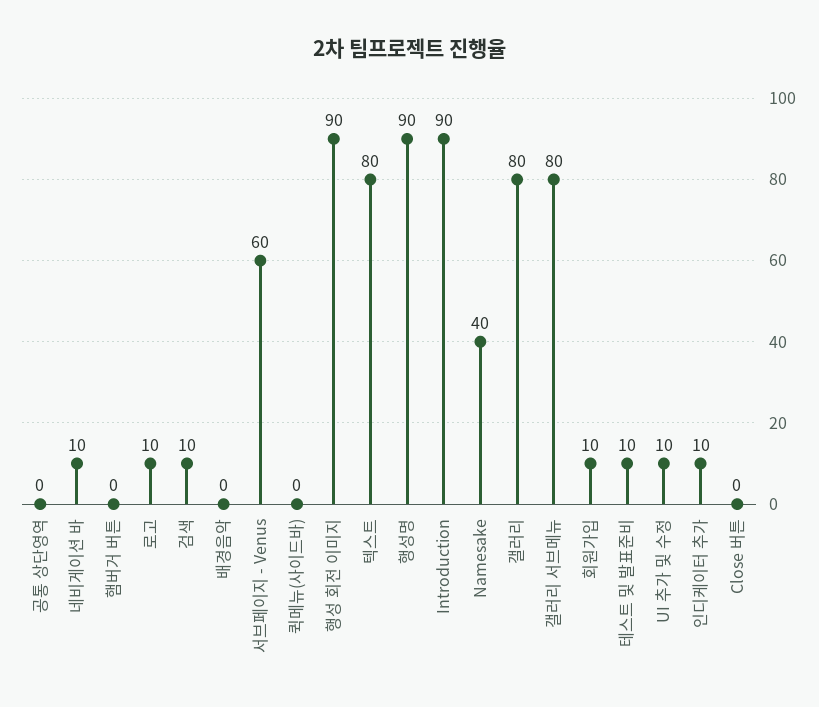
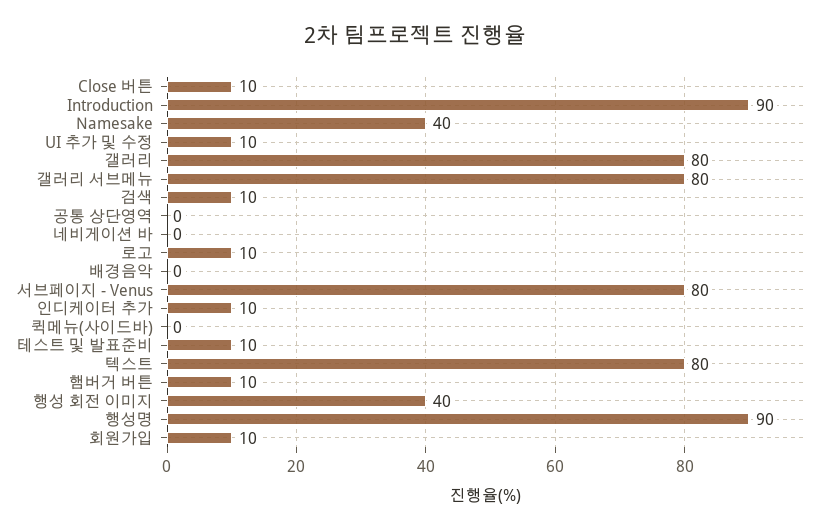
  {
    "공통 상단영역": 0,
-   "네비게이션 바": 10,
+   "네비게이션 바": 0,
-   "햄버거 버튼": 0,
+   "햄버거 버튼": 10,
    "로고": 10,
    "검색": 10,
    "배경음악": 0,
-   "서브페이지 - Venus": 60,
+   "서브페이지 - Venus": 80,
    "퀵메뉴(사이드바)": 0,
-   "행성 회전 이미지": 90,
+   "행성 회전 이미지": 40,
    "텍스트": 80,
    "행성명": 90,
    "Introduction": 90,
    "Namesake": 40,
    "갤러리": 80,
    "갤러리 서브메뉴": 80,
    "회원가입": 10,
    "테스트 및 발표준비": 10,
    "UI 추가 및 수정": 10,
    "인디케이터 추가": 10,
-   "Close 버튼": 0
+   "Close 버튼": 10
  }

